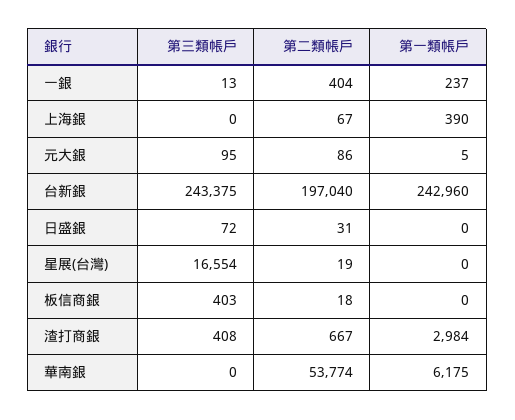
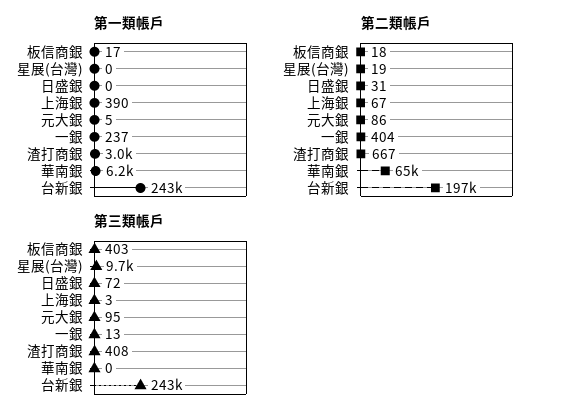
  {
    "第三類帳戶": {
      "一銀": 13,
-     "上海銀": 0,
+     "上海銀": 3,
      "元大銀": 95,
      "台新銀": 243375,
      "日盛銀": 72,
-     "星展(台灣)": 16554,
+     "星展(台灣)": 9700,
      "板信商銀": 403,
      "渣打商銀": 408,
      "華南銀": 0
    },
    "第二類帳戶": {
      "一銀": 404,
      "上海銀": 67,
      "元大銀": 86,
      "台新銀": 197040,
      "日盛銀": 31,
      "星展(台灣)": 19,
      "板信商銀": 18,
      "渣打商銀": 667,
-     "華南銀": 53774
+     "華南銀": 65000
    },
    "第一類帳戶": {
      "一銀": 237,
      "上海銀": 390,
      "元大銀": 5,
      "台新銀": 242960,
      "日盛銀": 0,
      "星展(台灣)": 0,
-     "板信商銀": 0,
+     "板信商銀": 17,
      "渣打商銀": 2984,
      "華南銀": 6175
    }
  }

